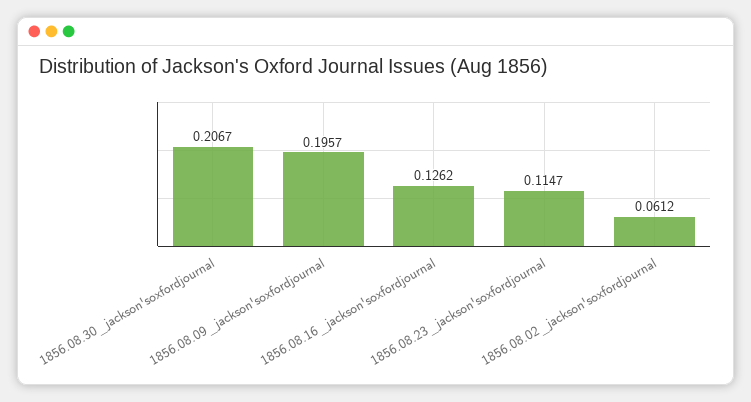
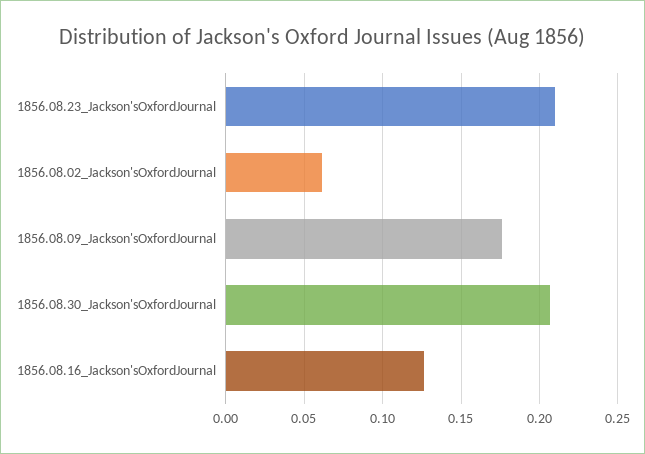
  {
    "1856.08.30_jackson'soxfordjournal": 0.2067,
-   "1856.08.09_jackson'soxfordjournal": 0.1957,
+   "1856.08.09_jackson'soxfordjournal": 0.175,
    "1856.08.16_jackson'soxfordjournal": 0.1262,
-   "1856.08.23_jackson'soxfordjournal": 0.1147,
+   "1856.08.23_jackson'soxfordjournal": 0.21,
    "1856.08.02_jackson'soxfordjournal": 0.0612
  }

